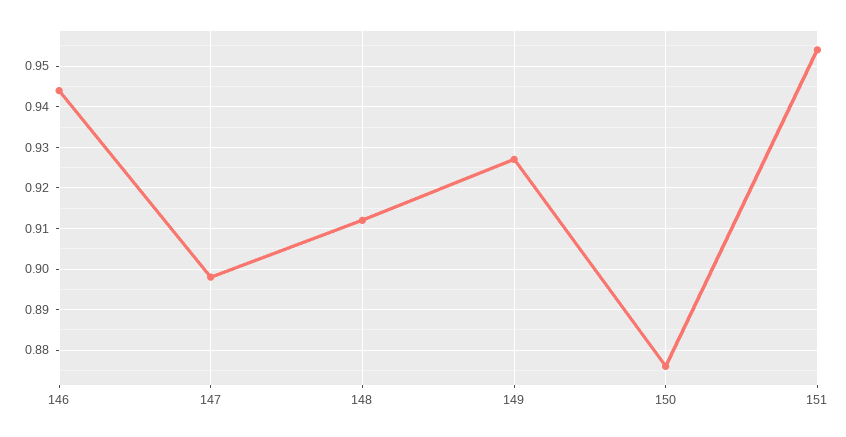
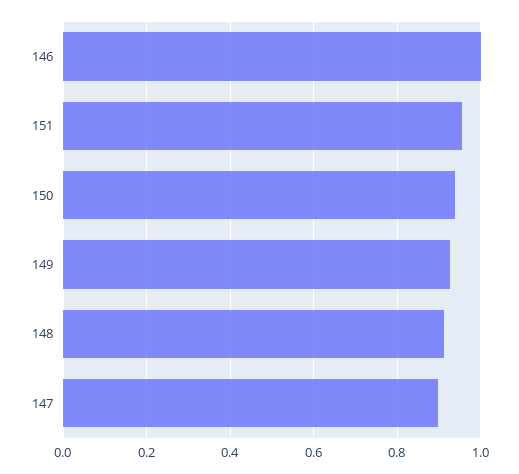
  {
-   "146": 0.945,
+   "146": 1,
    "147": 0.9,
    "148": 0.91,
    "149": 0.925,
-   "150": 0.875,
+   "150": 0.94,
    "151": 0.955
  }

